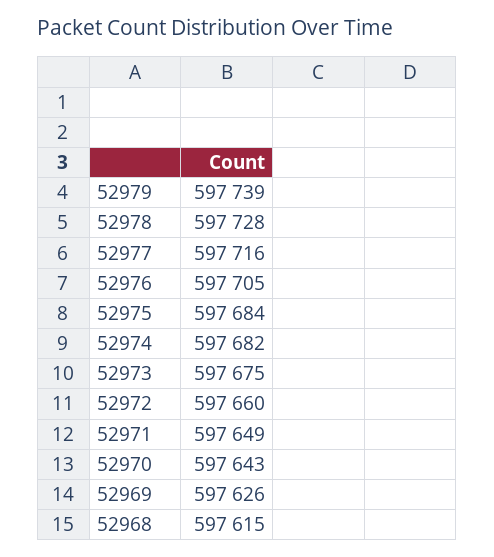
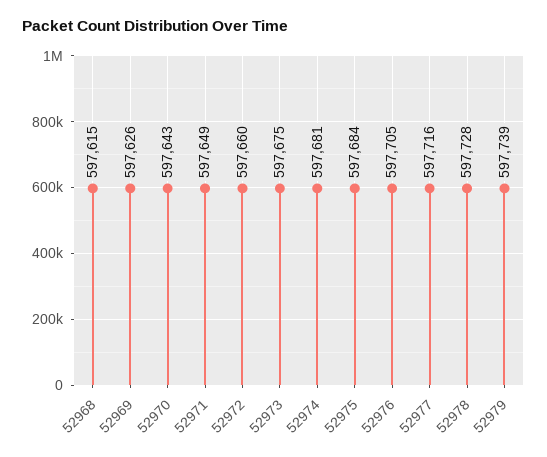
  {
    "52979": 597739,
    "52978": 597728,
    "52977": 597716,
    "52976": 597705,
    "52975": 597684,
-   "52974": 597682,
+   "52974": 597681,
    "52973": 597675,
    "52972": 597660,
    "52971": 597649,
    "52970": 597643,
    "52969": 597626,
    "52968": 597615
  }

